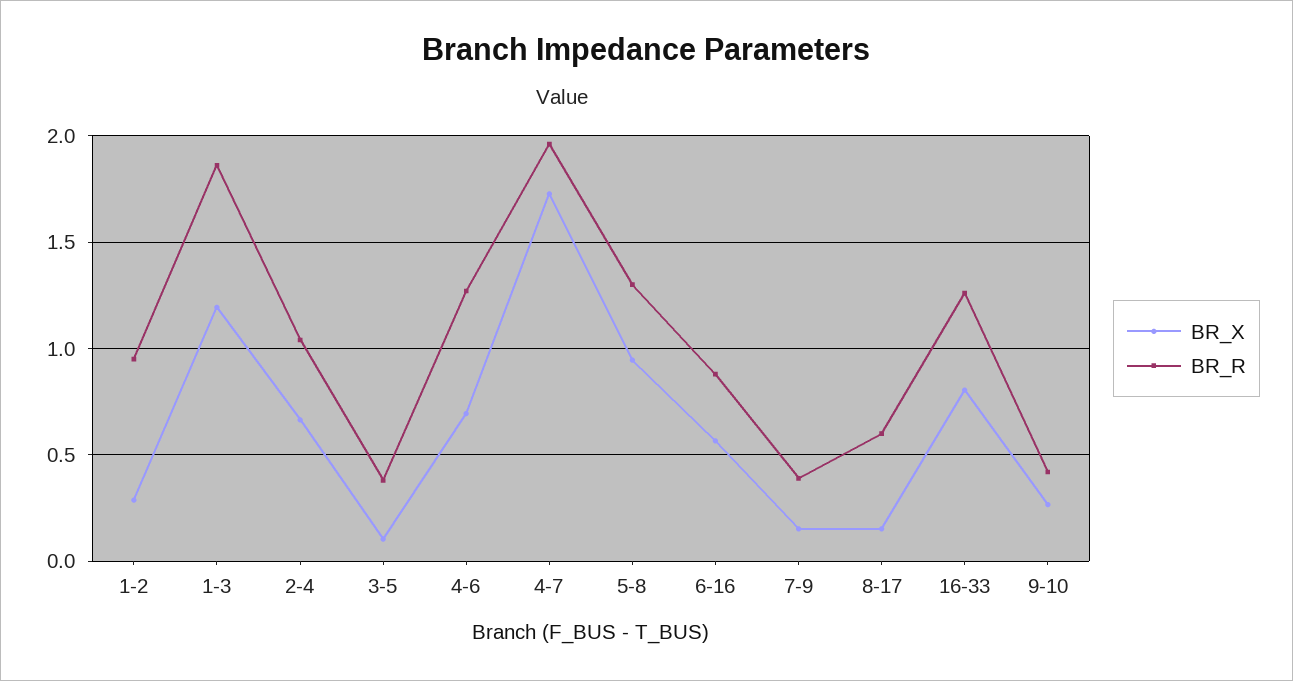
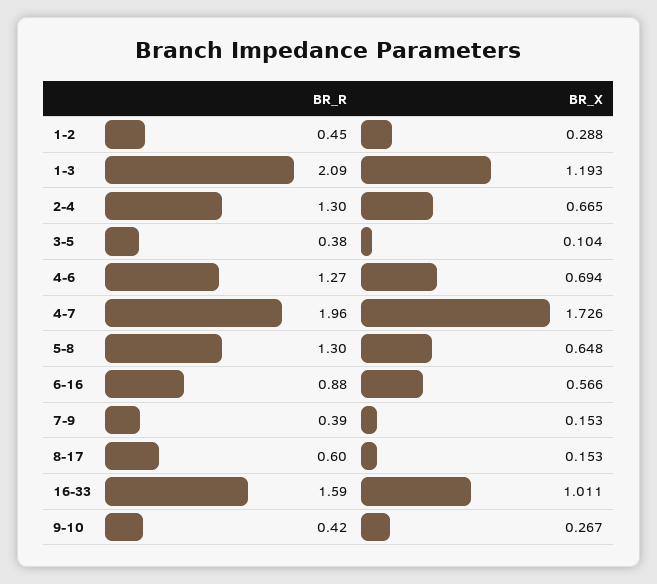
  {
    "BR_X": {
      "1-2": 0.288,
      "1-3": 1.193,
      "2-4": 0.665,
      "3-5": 0.104,
      "4-6": 0.694,
      "4-7": 1.726,
-     "5-8": 0.95,
+     "5-8": 0.648,
      "6-16": 0.566,
      "7-9": 0.153,
      "8-17": 0.153,
-     "16-33": 0.8,
+     "16-33": 1.011,
      "9-10": 0.267
    },
    "BR_R": {
-     "1-2": 0.95,
+     "1-2": 0.45,
-     "1-3": 1.85,
+     "1-3": 2.09,
-     "2-4": 1.05,
+     "2-4": 1.3,
      "3-5": 0.38,
      "4-6": 1.27,
      "4-7": 1.96,
      "5-8": 1.3,
      "6-16": 0.88,
      "7-9": 0.39,
      "8-17": 0.6,
-     "16-33": 1.25,
+     "16-33": 1.59,
      "9-10": 0.42
    }
  }

